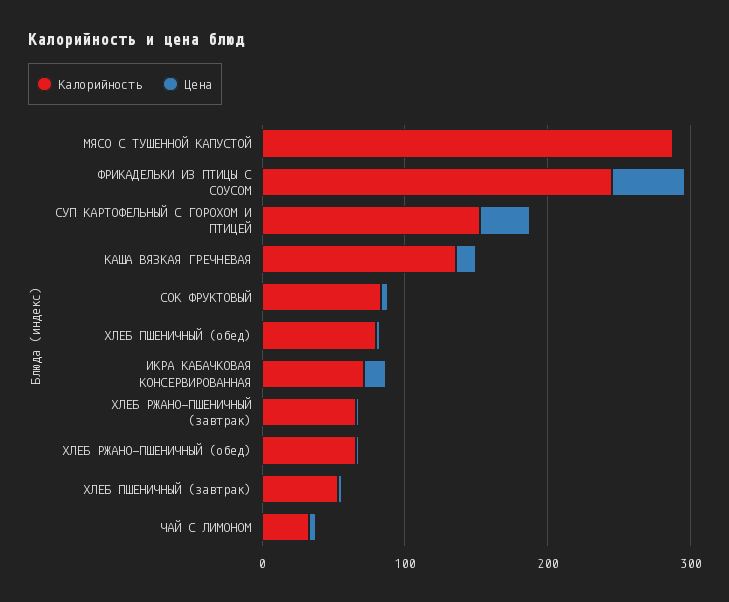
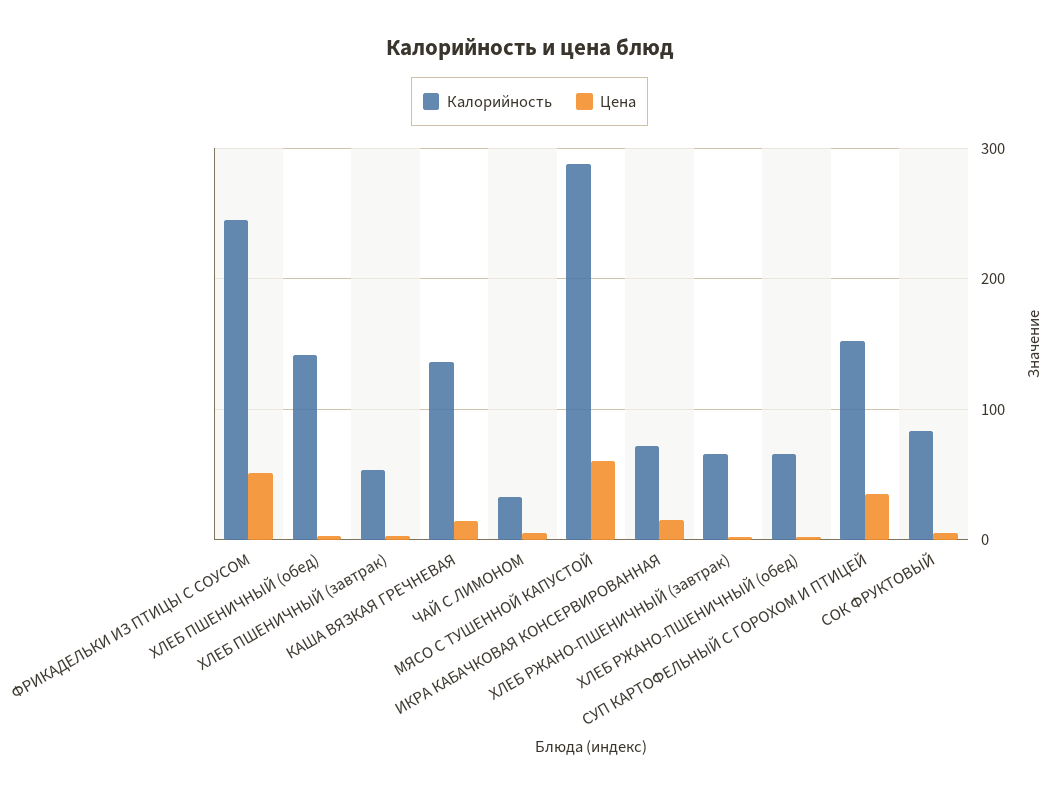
  {
    "Калорийность": {
      "МЯСО С ТУШЕННОЙ КАПУСТОЙ": 290,
      "ФРИКАДЕЛЬКИ ИЗ ПТИЦЫ С СОУСОМ": 250,
      "СУП КАРТОФЕЛЬНЫЙ С ГОРОХОМ И ПТИЦЕЙ": 150,
      "КАША ВЯЗКАЯ ГРЕЧНЕВАЯ": 140,
      "СОК ФРУКТОВЫЙ": 80,
-     "ХЛЕБ ПШЕНИЧНЫЙ (обед)": 80,
+     "ХЛЕБ ПШЕНИЧНЫЙ (обед)": 140,
      "ИКРА КАБАЧКОВАЯ КОНСЕРВИРОВАННАЯ": 70,
      "ХЛЕБ РЖАНО-ПШЕНИЧНЫЙ (завтрак)": 70,
      "ХЛЕБ РЖАНО-ПШЕНИЧНЫЙ (обед)": 70,
      "ХЛЕБ ПШЕНИЧНЫЙ (завтрак)": 50,
      "ЧАЙ С ЛИМОНОМ": 30
    },
    "Цена": {
-     "МЯСО С ТУШЕННОЙ КАПУСТОЙ": 0,
+     "МЯСО С ТУШЕННОЙ КАПУСТОЙ": 60,
      "ФРИКАДЕЛЬКИ ИЗ ПТИЦЫ С СОУСОМ": 50,
      "СУП КАРТОФЕЛЬНЫЙ С ГОРОХОМ И ПТИЦЕЙ": 40,
      "КАША ВЯЗКАЯ ГРЕЧНЕВАЯ": 10,
      "СОК ФРУКТОВЫЙ": 10,
      "ХЛЕБ ПШЕНИЧНЫЙ (обед)": 0,
      "ИКРА КАБАЧКОВАЯ КОНСЕРВИРОВАННАЯ": 20,
      "ХЛЕБ РЖАНО-ПШЕНИЧНЫЙ (завтрак)": 0,
      "ХЛЕБ РЖАНО-ПШЕНИЧНЫЙ (обед)": 0,
      "ХЛЕБ ПШЕНИЧНЫЙ (завтрак)": 0,
      "ЧАЙ С ЛИМОНОМ": 10
    }
  }

